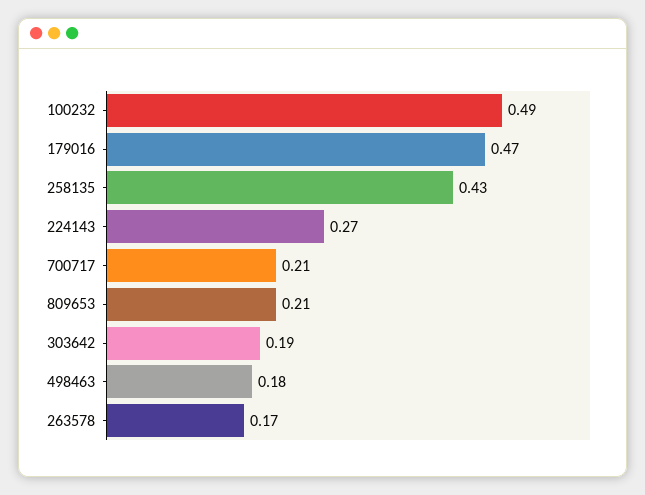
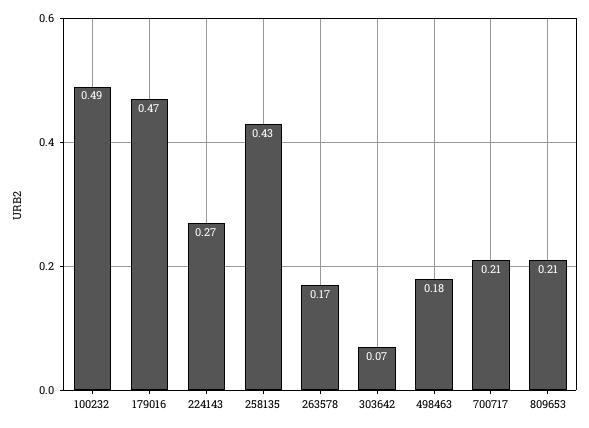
  {
    "100232": 0.49,
    "179016": 0.47,
    "258135": 0.43,
    "224143": 0.27,
    "700717": 0.21,
    "809653": 0.21,
-   "303642": 0.19,
+   "303642": 0.07,
    "498463": 0.18,
    "263578": 0.17
  }

